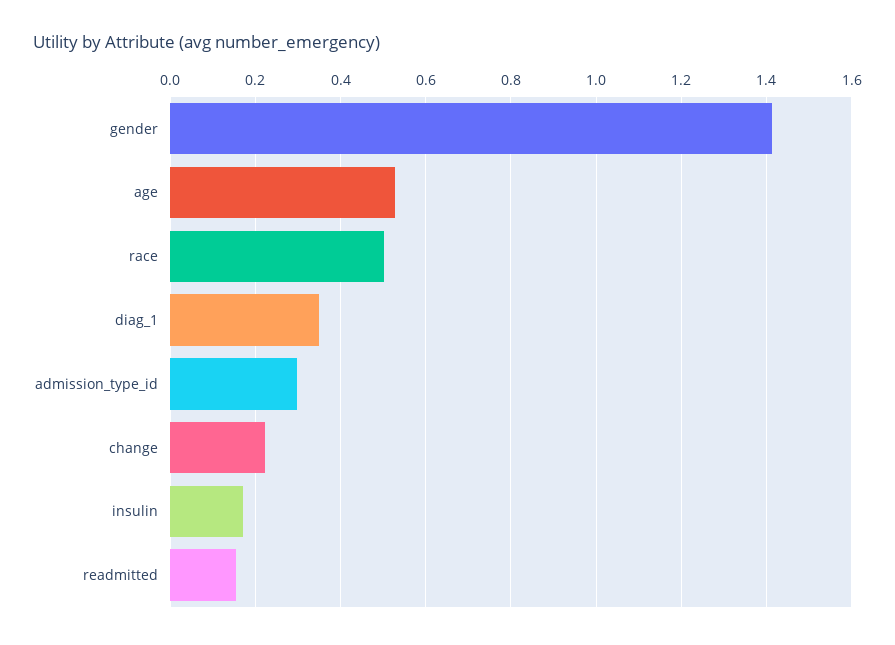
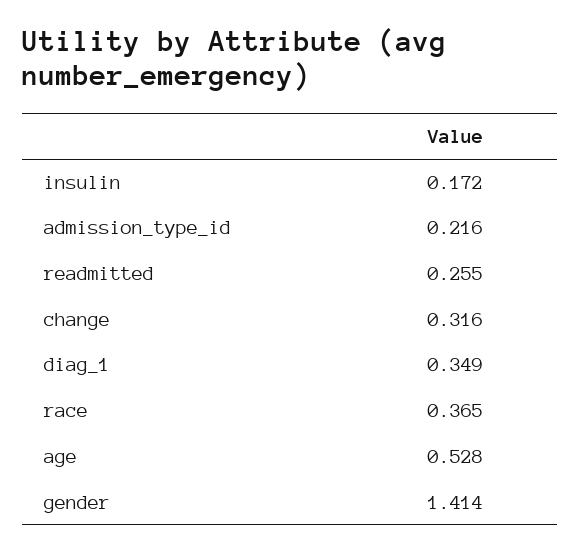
  {
    "gender": 1.414,
    "age": 0.528,
-   "race": 0.5,
+   "race": 0.365,
    "diag_1": 0.349,
-   "admission_type_id": 0.3,
+   "admission_type_id": 0.216,
-   "change": 0.22,
+   "change": 0.316,
    "insulin": 0.172,
-   "readmitted": 0.16
+   "readmitted": 0.255
  }

